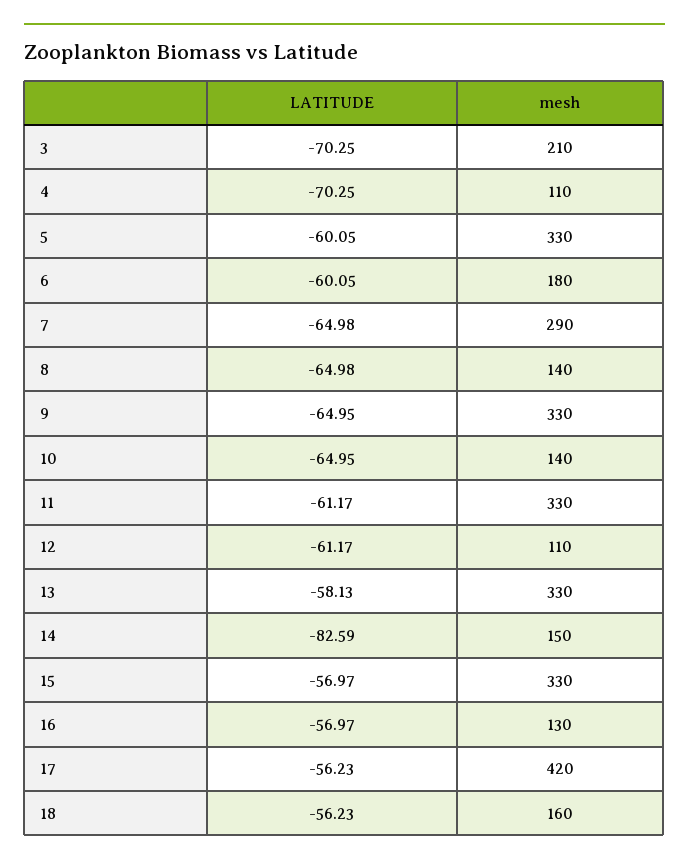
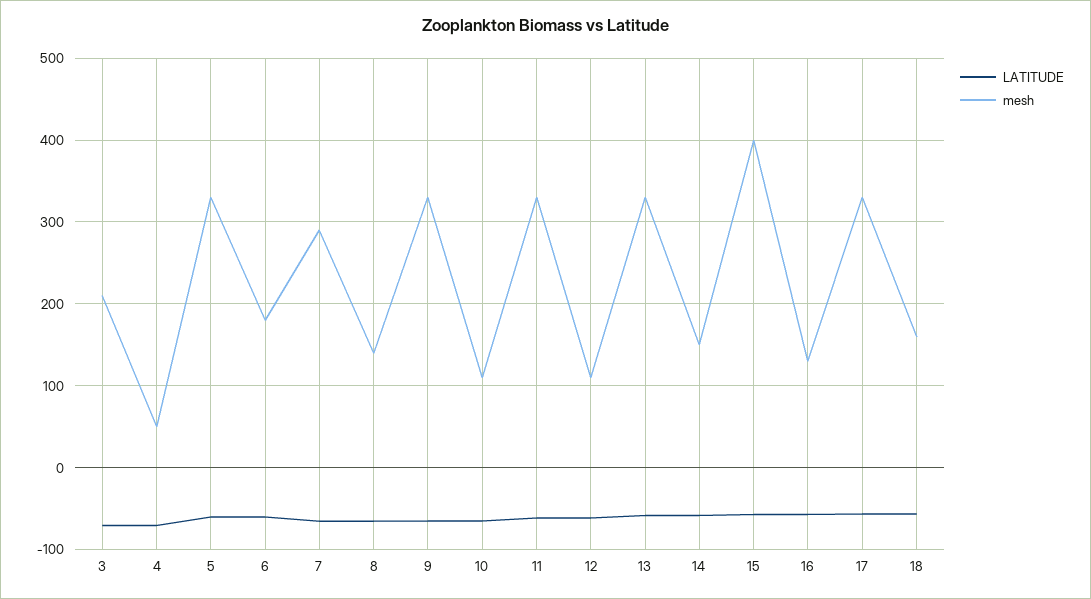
  {
    "LATITUDE": {
      "3": -70.25,
      "4": -70.25,
      "5": -60.05,
      "6": -60.05,
      "7": -64.98,
      "8": -64.98,
      "9": -64.95,
      "10": -64.95,
      "11": -61.17,
      "12": -61.17,
      "13": -58.13,
-     "14": -82.59,
+     "14": -60,
      "15": -56.97,
      "16": -56.97,
      "17": -56.23,
      "18": -56.23
    },
    "mesh": {
      "3": 210,
-     "4": 110,
+     "4": 50,
      "5": 330,
      "6": 180,
      "7": 290,
      "8": 140,
      "9": 330,
-     "10": 140,
+     "10": 110,
      "11": 330,
      "12": 110,
      "13": 330,
      "14": 150,
-     "15": 330,
+     "15": 400,
      "16": 130,
-     "17": 420,
+     "17": 330,
      "18": 160
    }
  }

